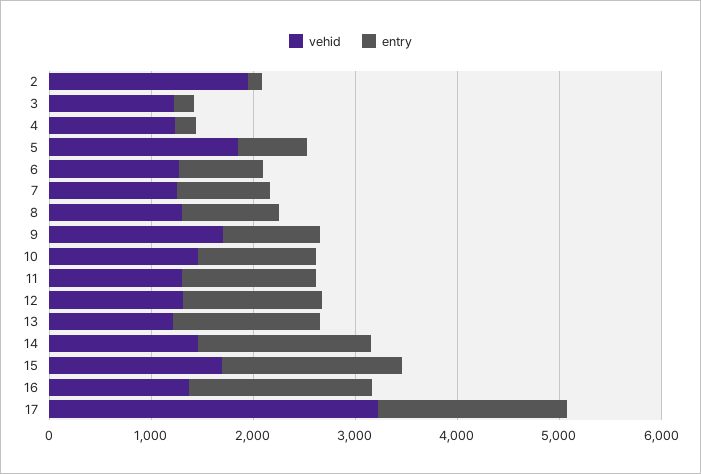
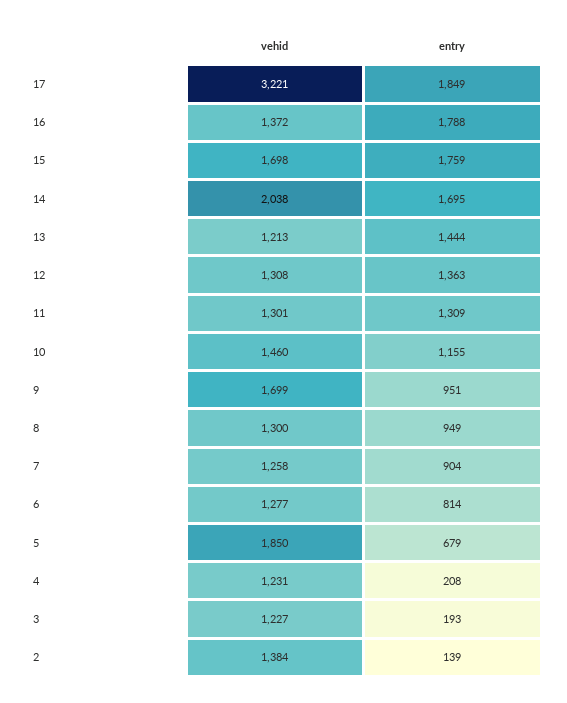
  {
    "vehid": {
-     "2": 2000,
+     "2": 1384,
      "3": 1227,
      "4": 1231,
      "5": 1850,
      "6": 1277,
      "7": 1258,
      "8": 1300,
      "9": 1699,
      "10": 1460,
      "11": 1301,
      "12": 1308,
      "13": 1213,
-     "14": 1400,
+     "14": 2038,
      "15": 1698,
      "16": 1372,
      "17": 3221
    },
    "entry": {
      "2": 139,
      "3": 193,
      "4": 208,
      "5": 679,
      "6": 814,
      "7": 904,
      "8": 949,
      "9": 951,
      "10": 1155,
      "11": 1309,
      "12": 1363,
      "13": 1444,
      "14": 1695,
      "15": 1759,
      "16": 1788,
      "17": 1849
    }
  }

